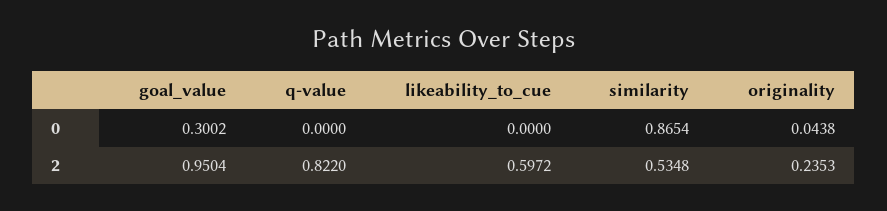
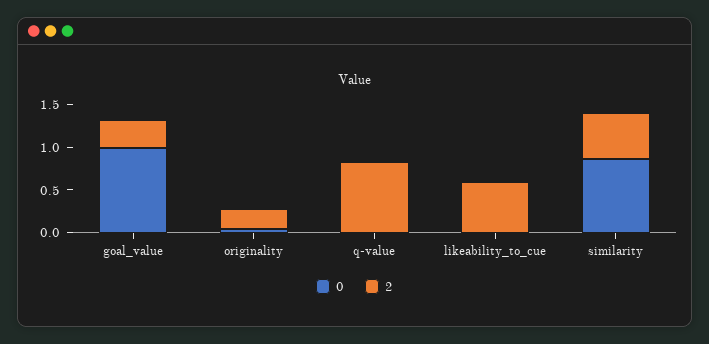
  {
    "0": {
-     "goal_value": 0.3002,
+     "goal_value": 1,
      "q-value": 0,
      "likeability_to_cue": 0,
      "similarity": 0.8654,
      "originality": 0.0438
    },
    "2": {
-     "goal_value": 0.9504,
+     "goal_value": 0.3,
      "q-value": 0.822,
      "likeability_to_cue": 0.5972,
      "similarity": 0.5348,
      "originality": 0.2353
    }
  }

